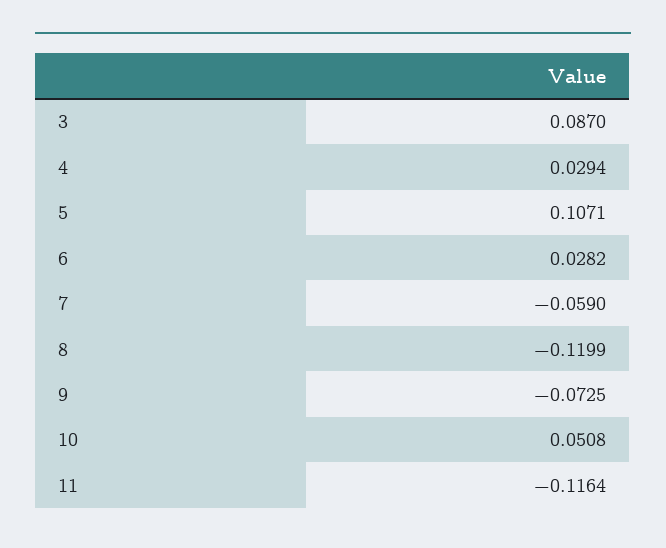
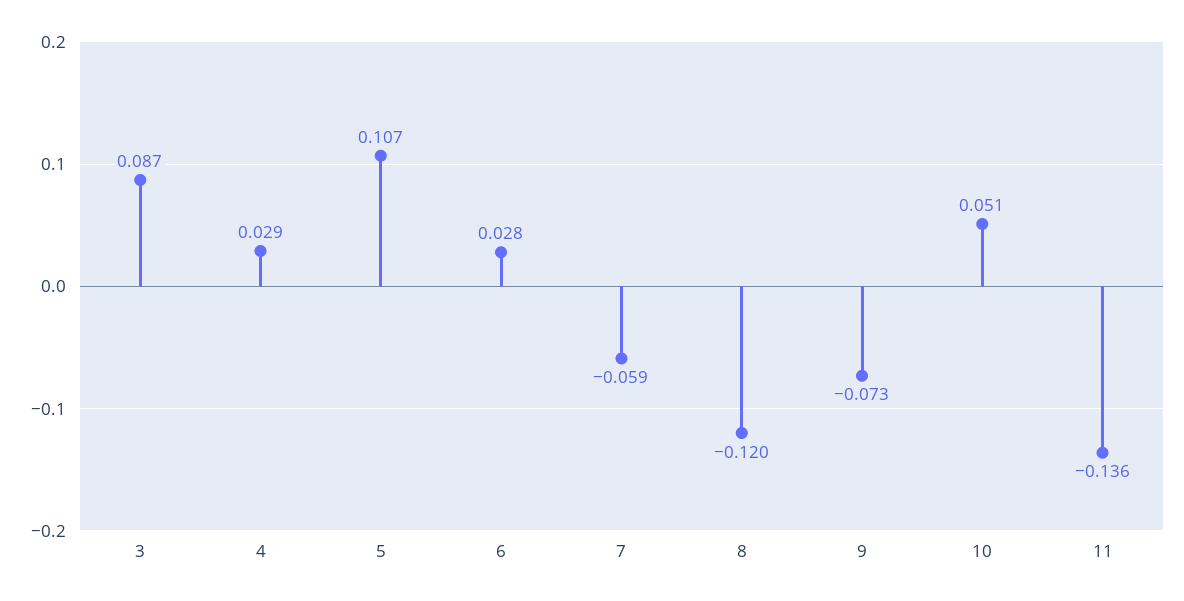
  {
    "3": 0.087,
    "4": 0.0294,
    "5": 0.1071,
    "6": 0.0282,
    "7": -0.059,
    "8": -0.1199,
    "9": -0.0725,
    "10": 0.0508,
-   "11": -0.1164
+   "11": -0.136
  }

